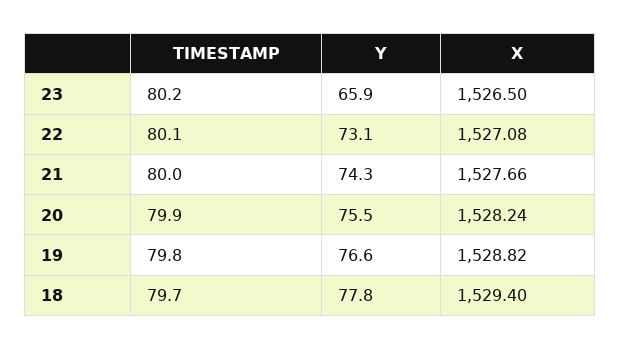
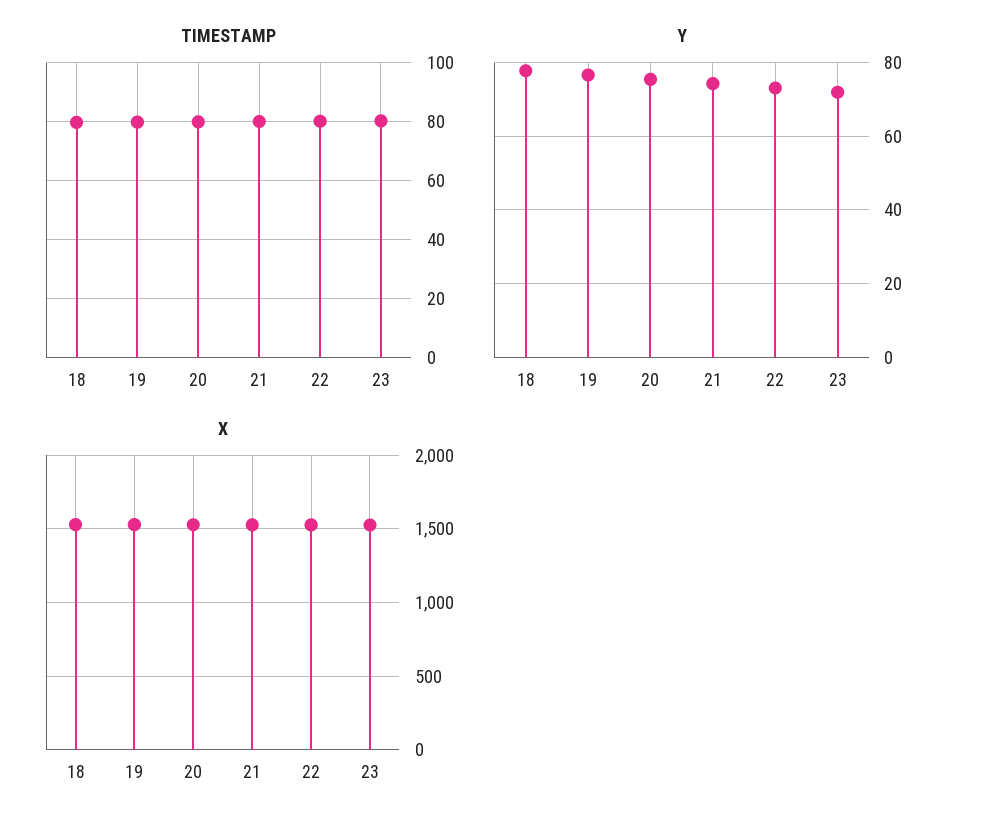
  {
    "TIMESTAMP": {
      "23": 80.2,
      "22": 80.1,
      "21": 80,
      "20": 79.9,
      "19": 79.8,
      "18": 79.7
    },
    "Y": {
-     "23": 65.9,
+     "23": 72,
      "22": 73.1,
      "21": 74.3,
      "20": 75.5,
      "19": 76.6,
      "18": 77.8
    },
    "X": {
      "23": 1526.5,
      "22": 1527.08,
      "21": 1527.66,
      "20": 1528.24,
      "19": 1528.82,
      "18": 1529.4
    }
  }

